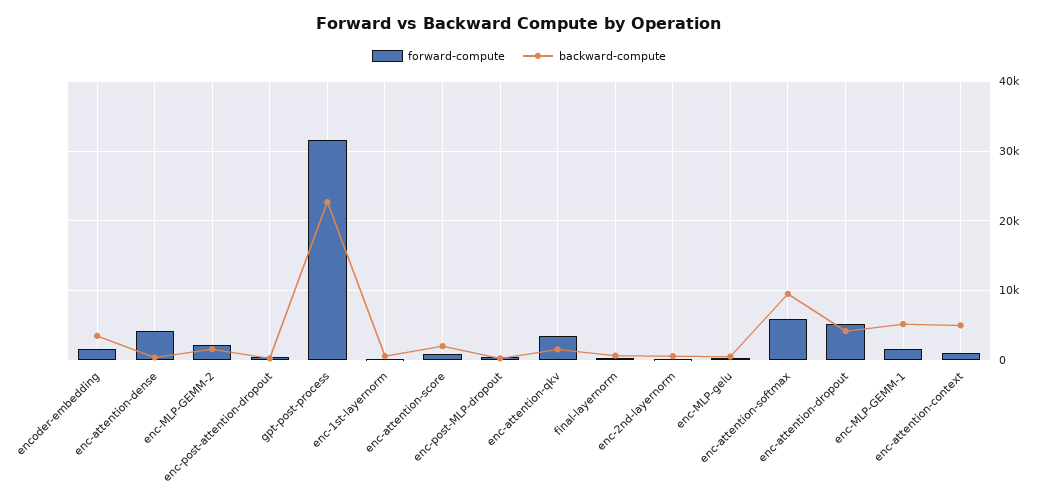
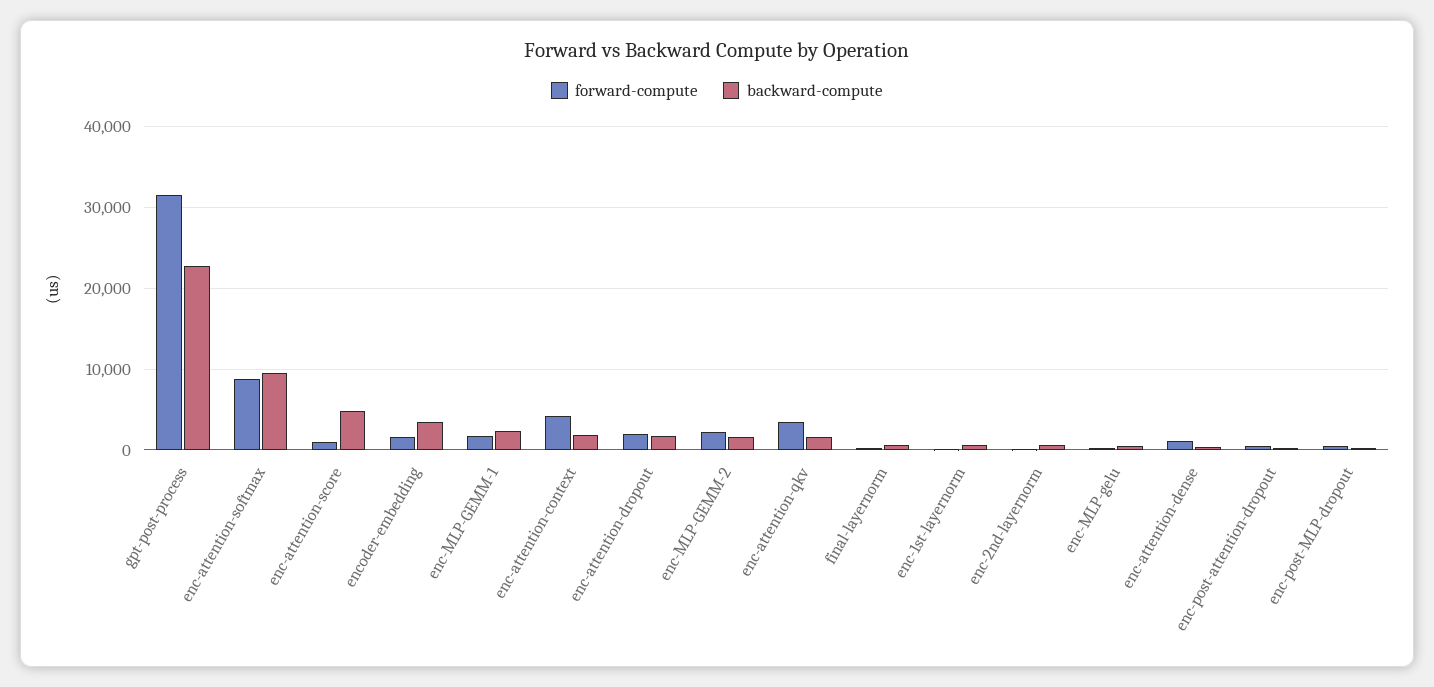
  {
    "forward-compute": {
      "encoder-embedding": 2000,
-     "enc-attention-dense": 4000,
+     "enc-attention-dense": 1000,
      "enc-MLP-GEMM-2": 2000,
      "enc-post-attention-dropout": 0,
      "gpt-post-process": 32000,
      "enc-1st-layernorm": 0,
      "enc-attention-score": 1000,
      "enc-post-MLP-dropout": 0,
      "enc-attention-qkv": 4000,
      "final-layernorm": 0,
      "enc-2nd-layernorm": 0,
      "enc-MLP-gelu": 0,
-     "enc-attention-softmax": 6000,
+     "enc-attention-softmax": 9000,
-     "enc-attention-dropout": 5000,
+     "enc-attention-dropout": 2000,
      "enc-MLP-GEMM-1": 2000,
-     "enc-attention-context": 1000
+     "enc-attention-context": 4000
    },
    "backward-compute": {
      "encoder-embedding": 3000,
      "enc-attention-dense": 0,
      "enc-MLP-GEMM-2": 2000,
      "enc-post-attention-dropout": 0,
      "gpt-post-process": 23000,
      "enc-1st-layernorm": 1000,
-     "enc-attention-score": 2000,
+     "enc-attention-score": 5000,
      "enc-post-MLP-dropout": 0,
      "enc-attention-qkv": 2000,
      "final-layernorm": 1000,
      "enc-2nd-layernorm": 1000,
      "enc-MLP-gelu": 1000,
      "enc-attention-softmax": 10000,
-     "enc-attention-dropout": 4000,
+     "enc-attention-dropout": 2000,
-     "enc-MLP-GEMM-1": 5000,
+     "enc-MLP-GEMM-1": 2000,
-     "enc-attention-context": 5000
+     "enc-attention-context": 2000
    }
  }

